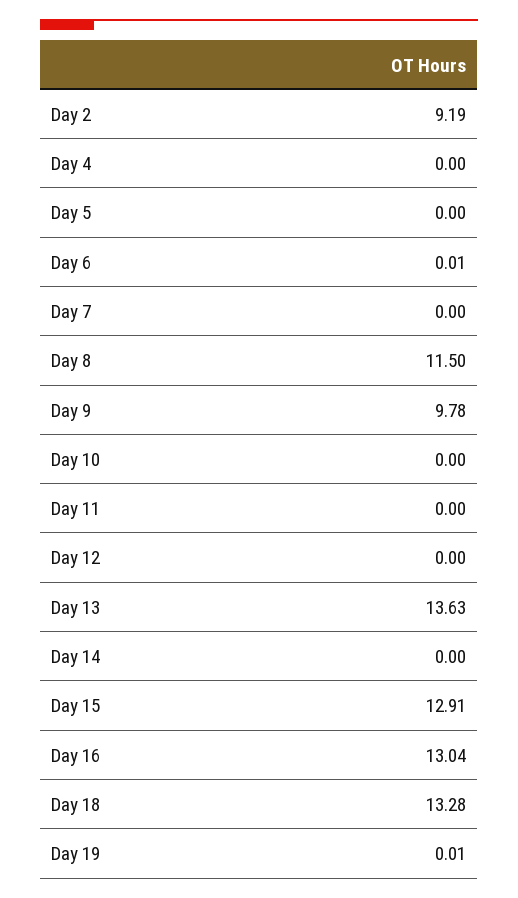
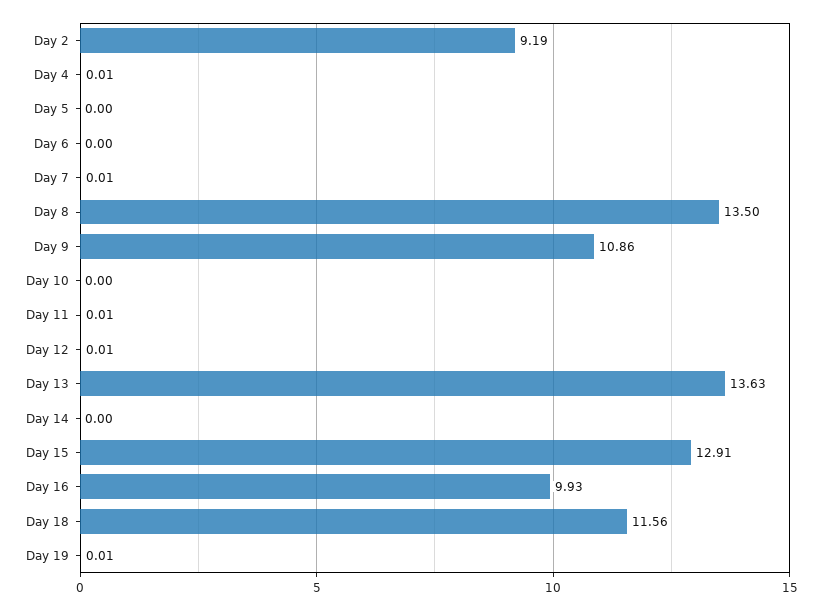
  {
    "Day 2": 9.19,
-   "Day 4": 0,
+   "Day 4": 0.01,
    "Day 5": 0,
-   "Day 6": 0.01,
+   "Day 6": 0,
-   "Day 7": 0,
+   "Day 7": 0.01,
-   "Day 8": 11.5,
+   "Day 8": 13.5,
-   "Day 9": 9.78,
+   "Day 9": 10.86,
    "Day 10": 0,
-   "Day 11": 0,
+   "Day 11": 0.01,
-   "Day 12": 0,
+   "Day 12": 0.01,
    "Day 13": 13.63,
    "Day 14": 0,
    "Day 15": 12.91,
-   "Day 16": 13.04,
+   "Day 16": 9.93,
-   "Day 18": 13.28,
+   "Day 18": 11.56,
    "Day 19": 0.01
  }

